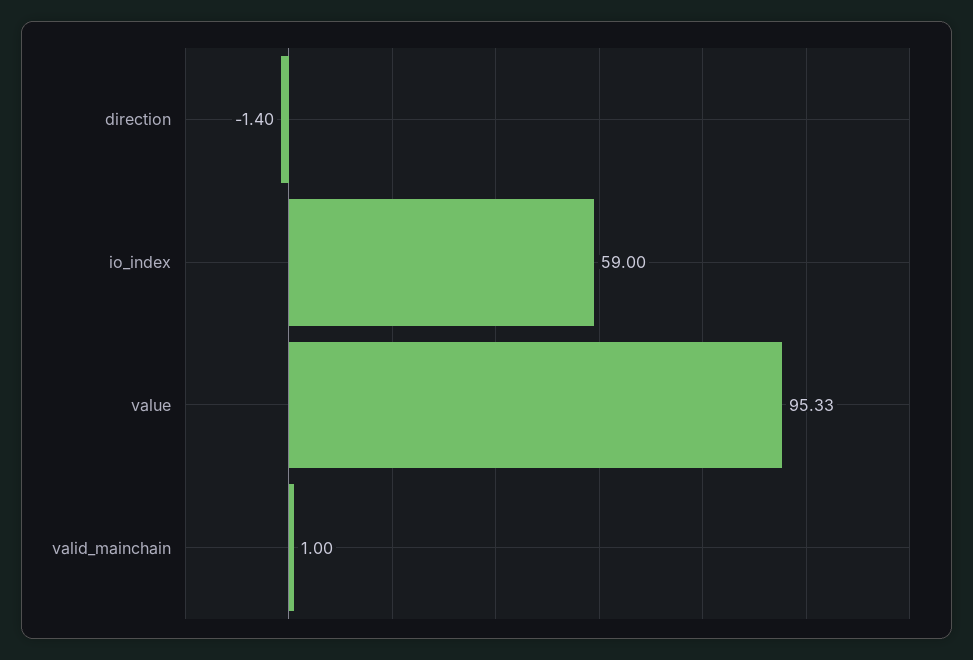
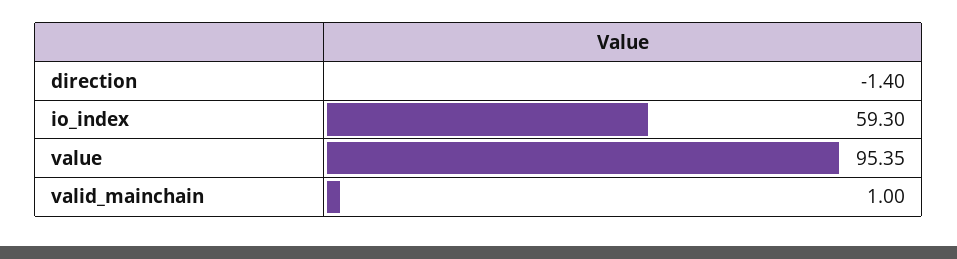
  {
    "direction": -1.4,
-   "io_index": 59,
+   "io_index": 59.3,
-   "value": 95.33,
+   "value": 95.35,
    "valid_mainchain": 1
  }

